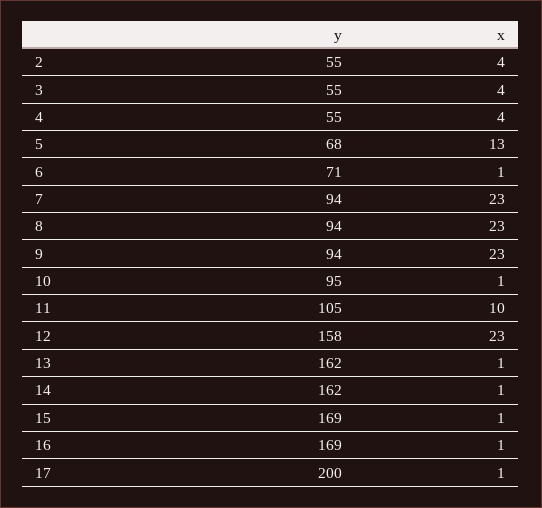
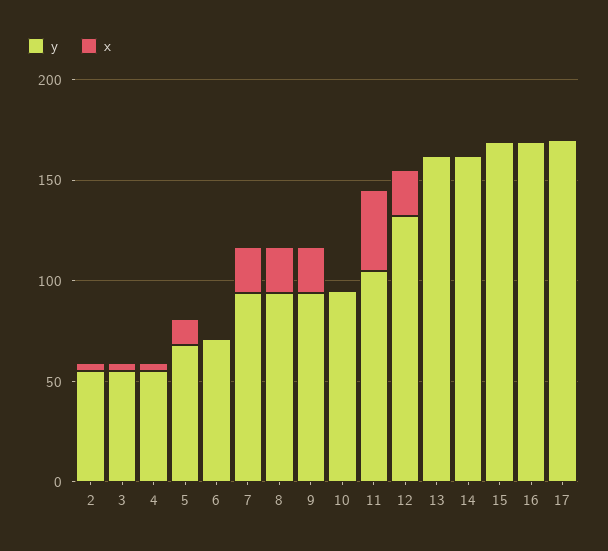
  {
    "y": {
      "2": 55,
      "3": 55,
      "4": 55,
      "5": 68,
      "6": 71,
      "7": 94,
      "8": 94,
      "9": 94,
      "10": 95,
      "11": 105,
-     "12": 158,
+     "12": 130,
      "13": 162,
      "14": 162,
      "15": 169,
      "16": 169,
-     "17": 200
+     "17": 170
    },
    "x": {
      "2": 4,
      "3": 4,
      "4": 4,
      "5": 13,
      "6": 1,
      "7": 23,
      "8": 23,
      "9": 23,
      "10": 1,
-     "11": 10,
+     "11": 40,
      "12": 23,
      "13": 1,
      "14": 1,
      "15": 1,
      "16": 1,
      "17": 1
    }
  }

